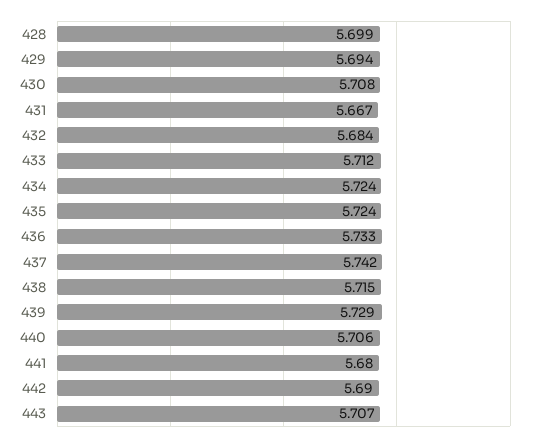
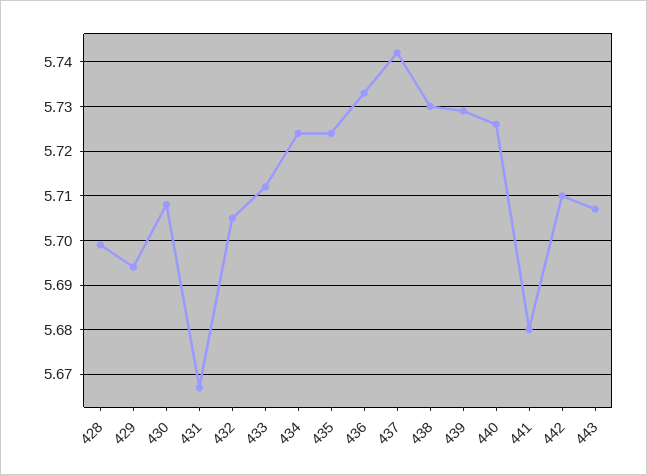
  {
    "428": 5.699,
    "429": 5.694,
    "430": 5.708,
    "431": 5.667,
-   "432": 5.684,
+   "432": 5.705,
    "433": 5.712,
    "434": 5.724,
    "435": 5.724,
    "436": 5.733,
    "437": 5.742,
-   "438": 5.715,
+   "438": 5.73,
    "439": 5.729,
-   "440": 5.706,
+   "440": 5.725,
    "441": 5.68,
-   "442": 5.69,
+   "442": 5.71,
    "443": 5.707
  }

